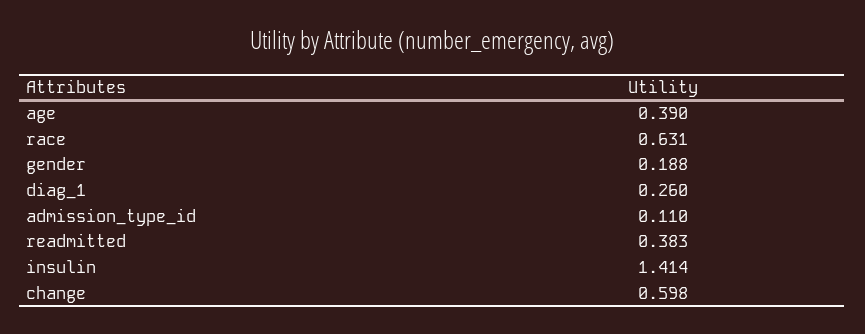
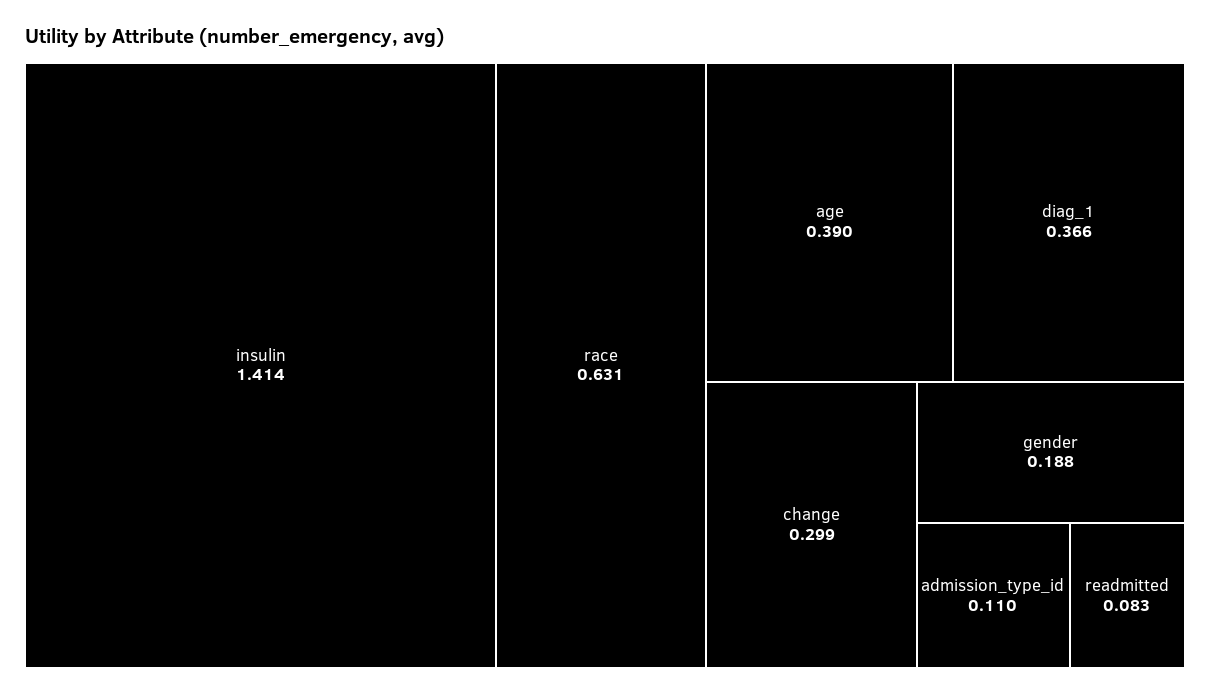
  {
    "age": 0.39,
    "race": 0.631,
    "gender": 0.188,
-   "diag_1": 0.26,
+   "diag_1": 0.366,
    "admission_type_id": 0.11,
-   "readmitted": 0.383,
+   "readmitted": 0.083,
    "insulin": 1.414,
-   "change": 0.598
+   "change": 0.299
  }

